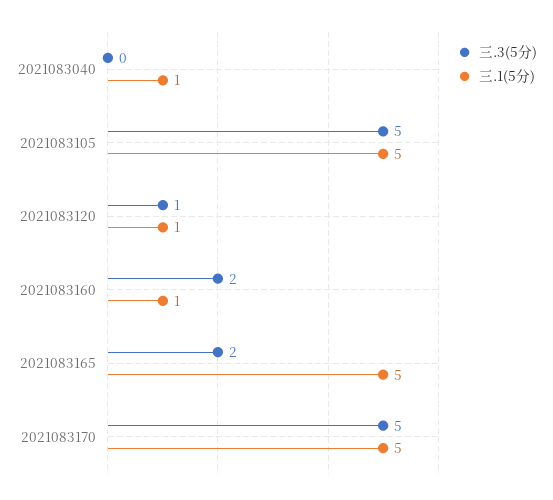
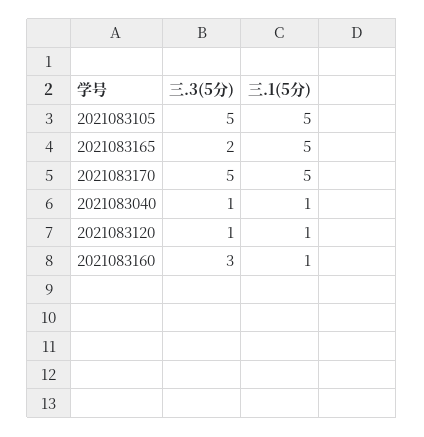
  {
    "三.3(5分)": {
-     "2021083040": 0,
+     "2021083040": 1,
      "2021083105": 5,
      "2021083120": 1,
-     "2021083160": 2,
+     "2021083160": 3,
      "2021083165": 2,
      "2021083170": 5
    },
    "三.1(5分)": {
      "2021083040": 1,
      "2021083105": 5,
      "2021083120": 1,
      "2021083160": 1,
      "2021083165": 5,
      "2021083170": 5
    }
  }

